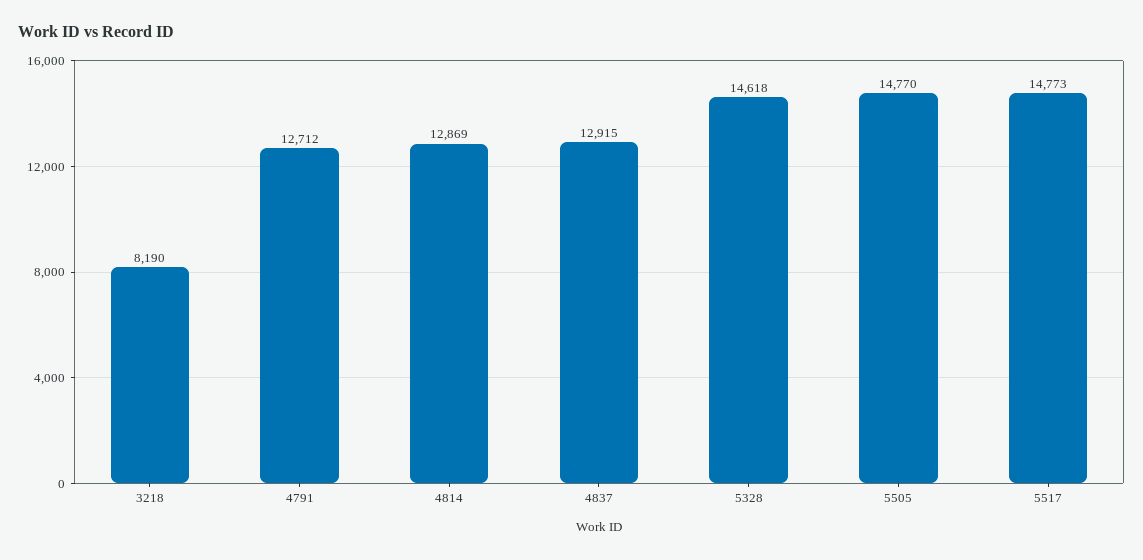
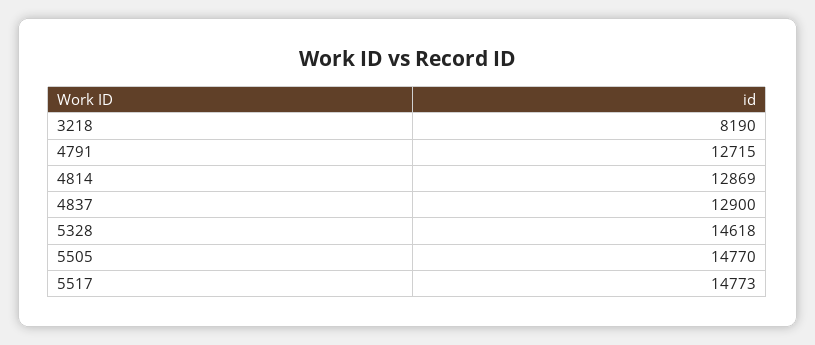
  {
    "3218": 8190,
-   "4791": 12712,
+   "4791": 12715,
    "4814": 12869,
-   "4837": 12915,
+   "4837": 12900,
    "5328": 14618,
    "5505": 14770,
    "5517": 14773
  }

